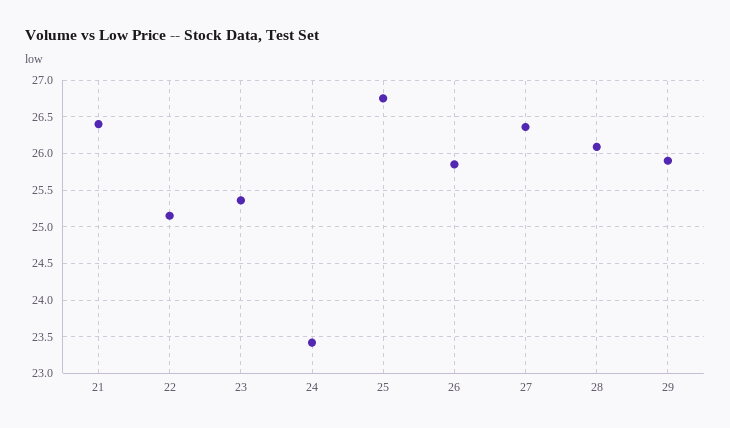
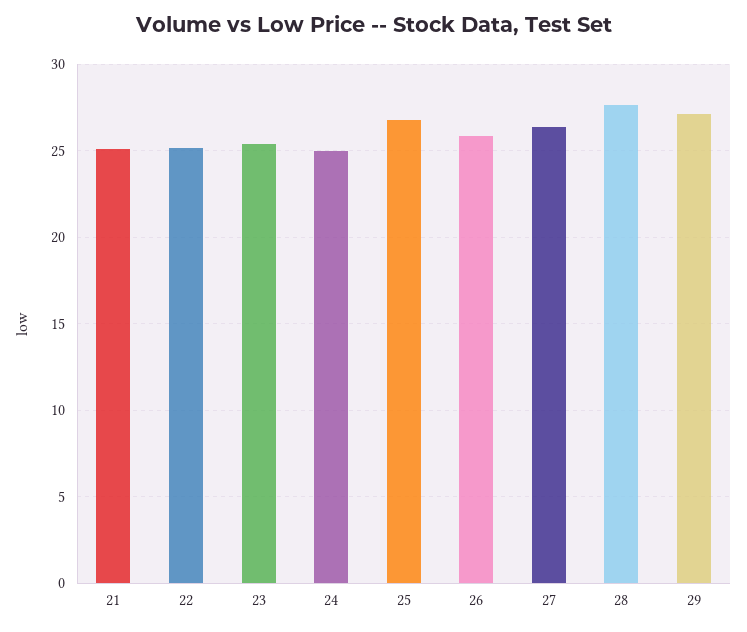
  {
-   "21": 26.4,
+   "21": 25,
    "22": 25.2,
    "23": 25.4,
-   "24": 23.4,
+   "24": 25,
    "25": 26.8,
    "26": 25.9,
    "27": 26.4,
-   "28": 26.1,
+   "28": 27.5,
-   "29": 25.9
+   "29": 27
  }

